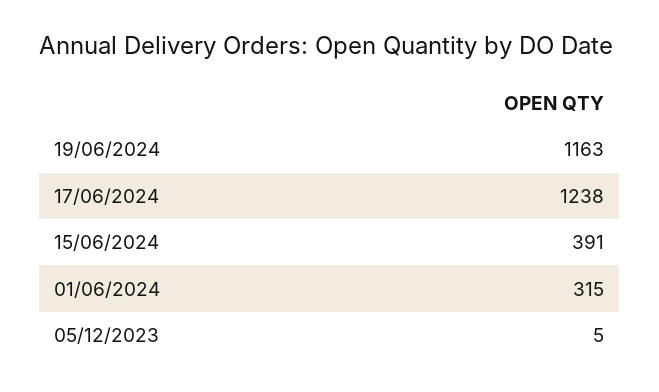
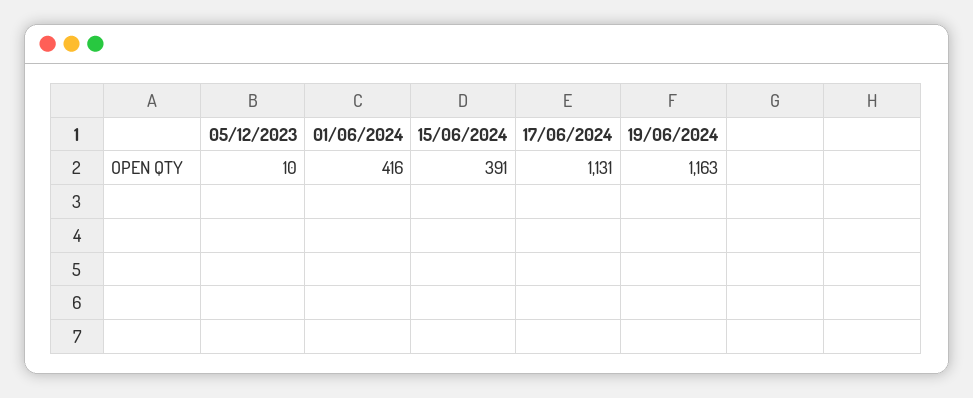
  {
    "19/06/2024": 1163,
-   "17/06/2024": 1238,
+   "17/06/2024": 1131,
    "15/06/2024": 391,
-   "01/06/2024": 315,
+   "01/06/2024": 416,
-   "05/12/2023": 5
+   "05/12/2023": 10
  }

